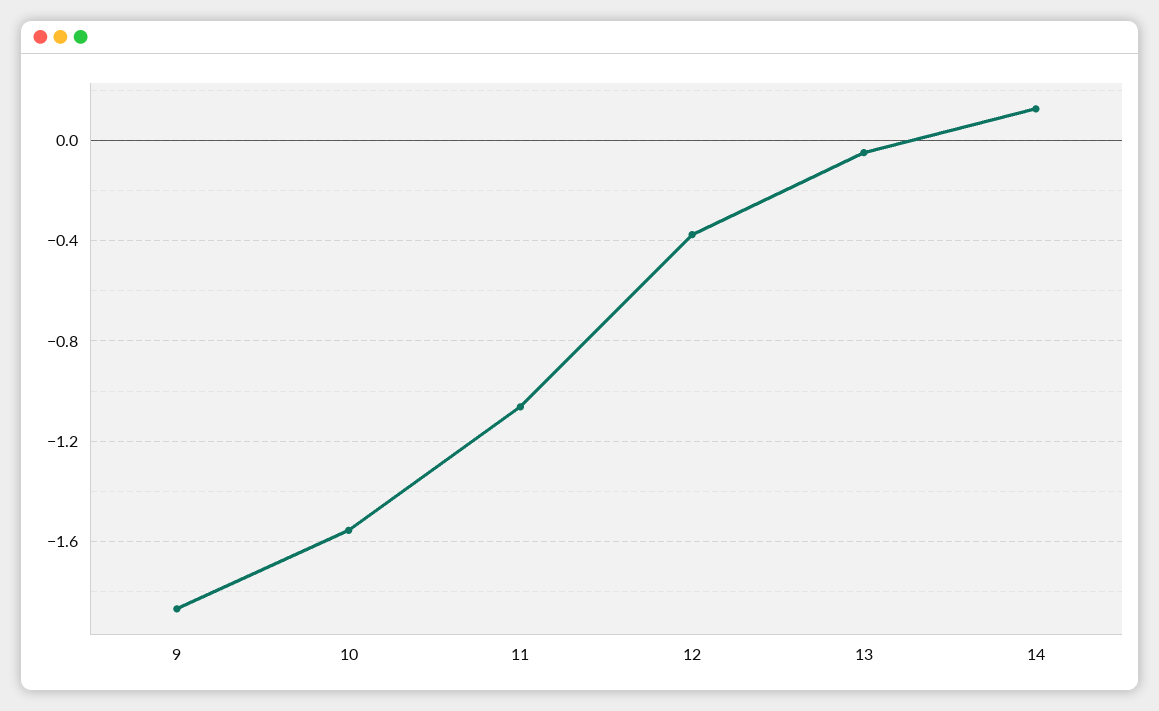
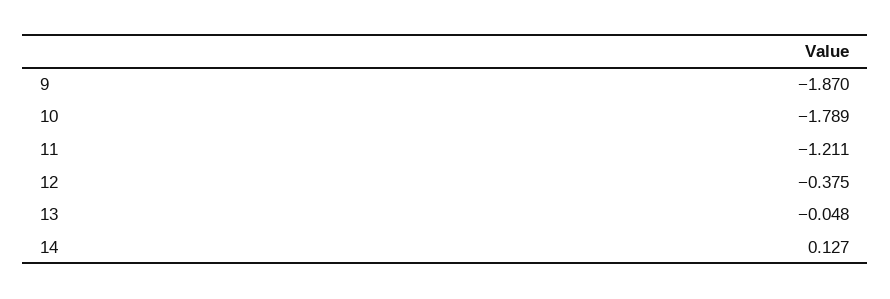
  {
    "9": -1.87,
-   "10": -1.55,
+   "10": -1.789,
-   "11": -1.05,
+   "11": -1.211,
    "12": -0.375,
    "13": -0.048,
    "14": 0.127
  }

